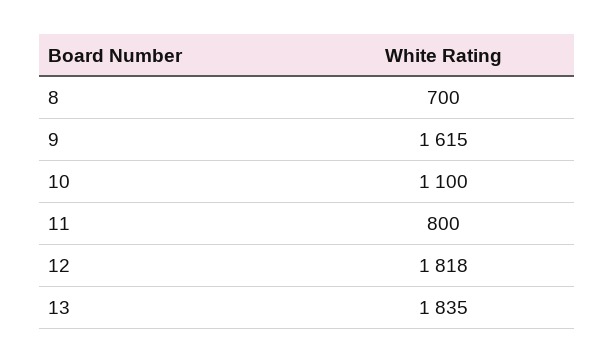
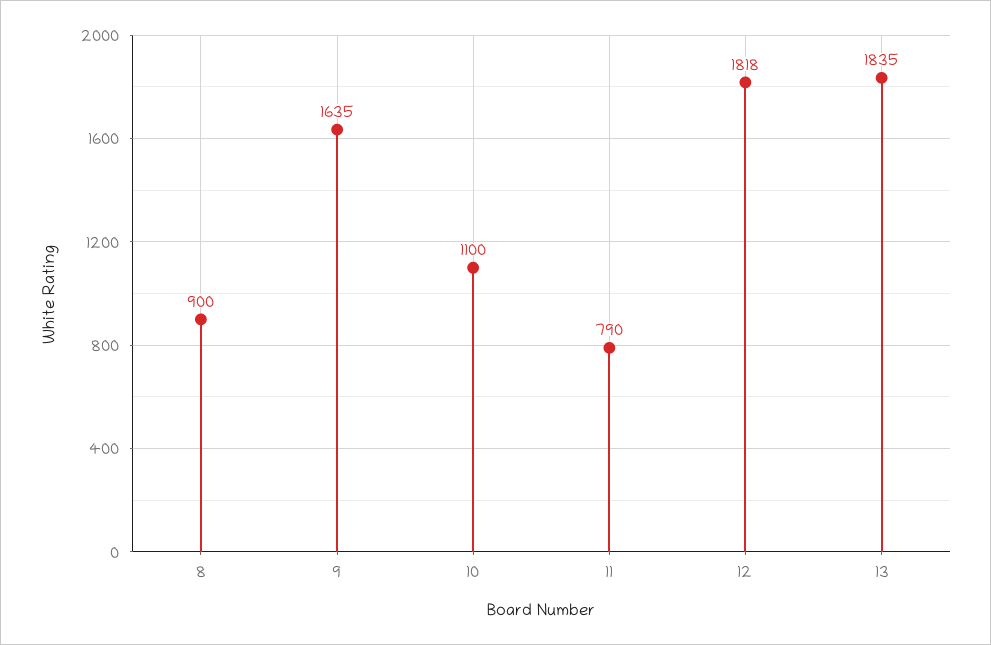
  {
-   "8": 700,
+   "8": 900,
-   "9": 1615,
+   "9": 1635,
    "10": 1100,
-   "11": 800,
+   "11": 790,
    "12": 1818,
    "13": 1835
  }

